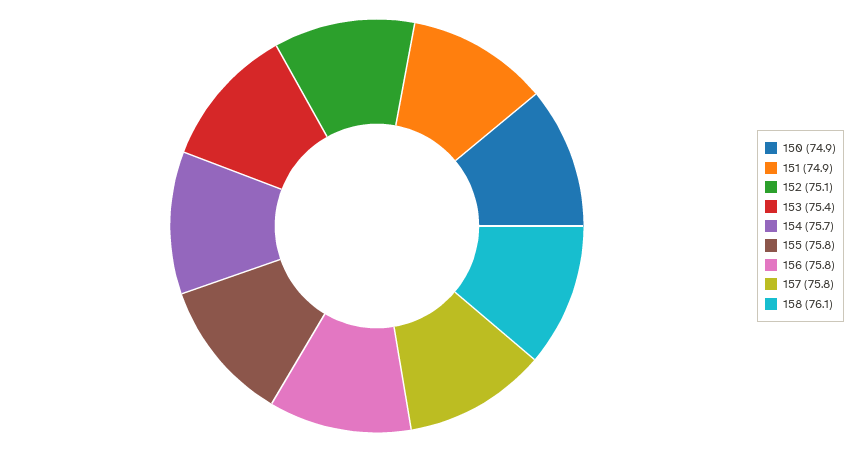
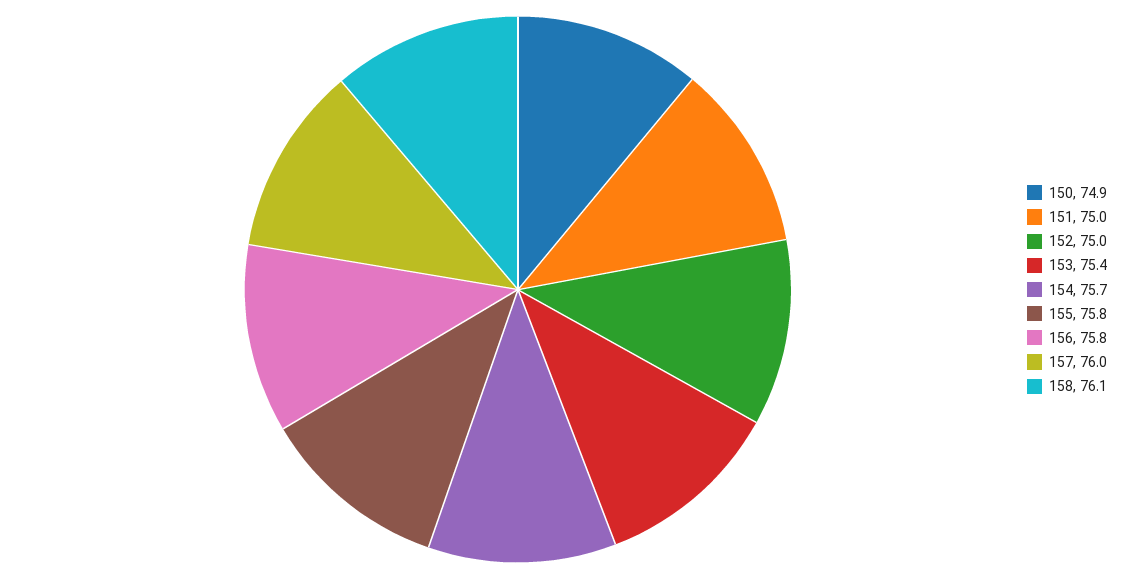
  {
    "150": 74.9,
-   "151": 74.9,
+   "151": 75,
-   "152": 75.1,
+   "152": 75,
    "153": 75.4,
    "154": 75.7,
    "155": 75.8,
    "156": 75.8,
-   "157": 75.8,
+   "157": 76,
    "158": 76.1
  }

